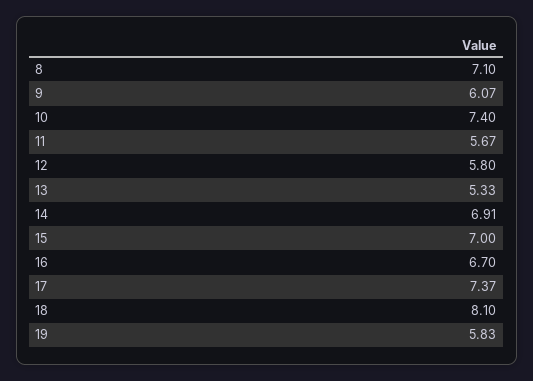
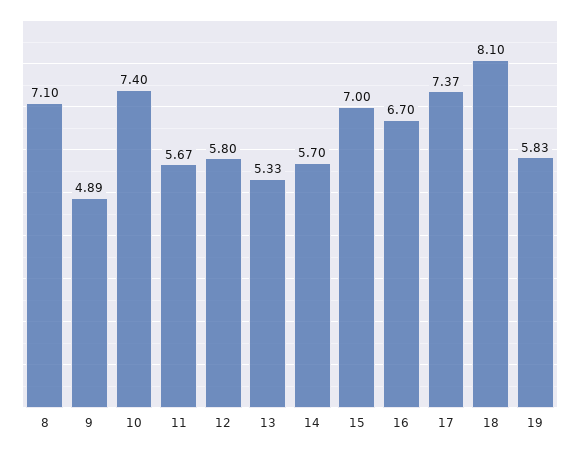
  {
    "8": 7.1,
-   "9": 6.07,
+   "9": 4.89,
    "10": 7.4,
    "11": 5.67,
    "12": 5.8,
    "13": 5.33,
-   "14": 6.91,
+   "14": 5.7,
    "15": 7,
    "16": 6.7,
    "17": 7.37,
    "18": 8.1,
    "19": 5.83
  }

